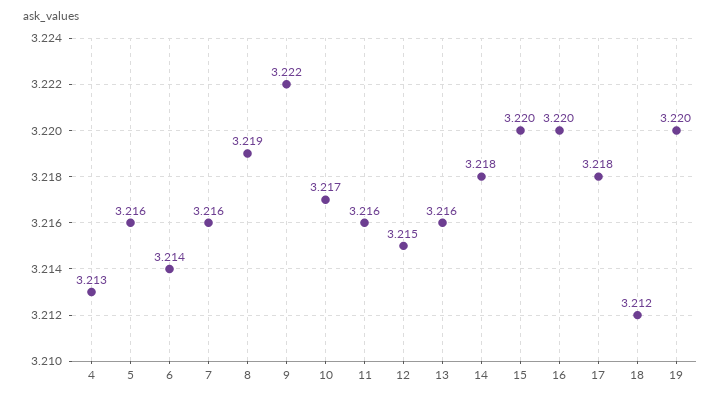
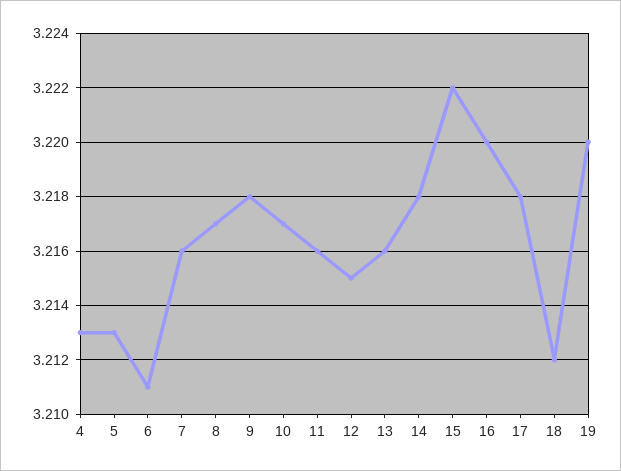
  {
    "4": 3.213,
-   "5": 3.216,
+   "5": 3.213,
-   "6": 3.214,
+   "6": 3.211,
    "7": 3.216,
-   "8": 3.219,
+   "8": 3.217,
-   "9": 3.222,
+   "9": 3.218,
    "10": 3.217,
    "11": 3.216,
    "12": 3.215,
    "13": 3.216,
    "14": 3.218,
-   "15": 3.22,
+   "15": 3.222,
    "16": 3.22,
    "17": 3.218,
    "18": 3.212,
    "19": 3.22
  }

